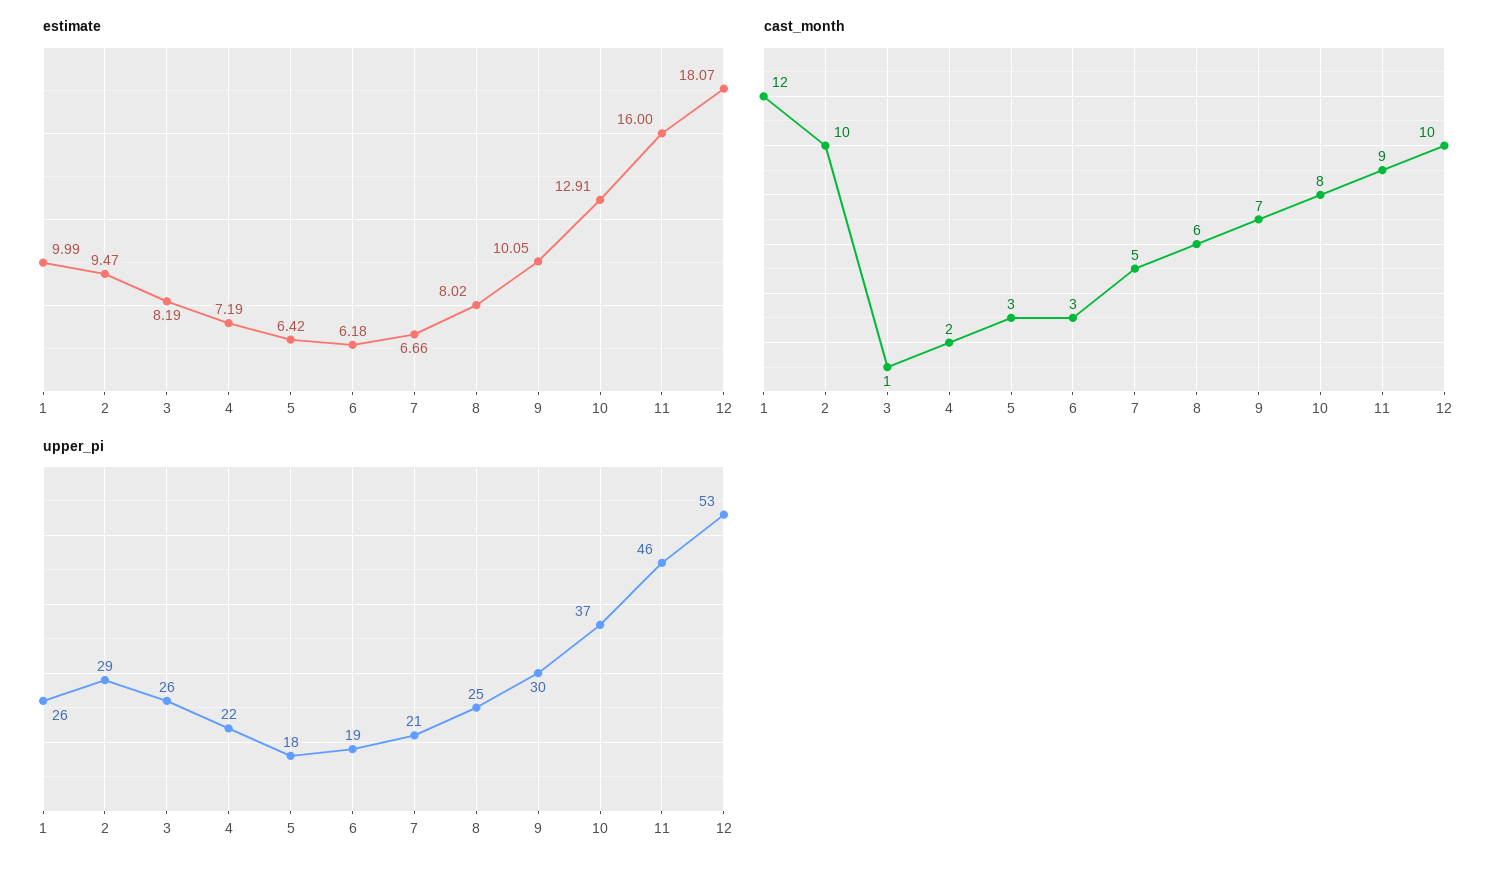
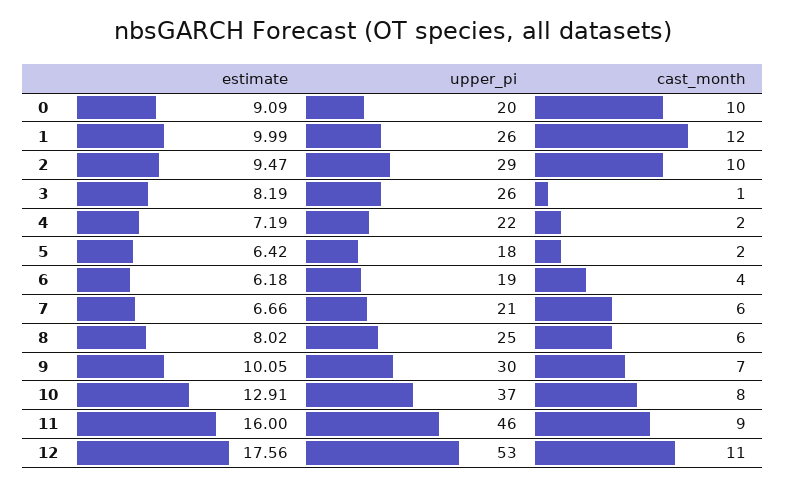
  {
    "estimate": {
      "1": 9.99,
      "2": 9.47,
      "3": 8.19,
      "4": 7.19,
      "5": 6.42,
      "6": 6.18,
      "7": 6.66,
      "8": 8.02,
      "9": 10.05,
      "10": 12.91,
      "11": 16,
-     "12": 18.07
+     "12": 17.56,
+     "0": 9.09
    },
    "cast_month": {
      "1": 12,
      "2": 10,
      "3": 1,
      "4": 2,
-     "5": 3,
+     "5": 2,
-     "6": 3,
+     "6": 4,
-     "7": 5,
+     "7": 6,
      "8": 6,
      "9": 7,
      "10": 8,
      "11": 9,
-     "12": 10
+     "12": 11,
+     "0": 10
    },
    "upper_pi": {
      "1": 26,
      "2": 29,
      "3": 26,
      "4": 22,
      "5": 18,
      "6": 19,
      "7": 21,
      "8": 25,
      "9": 30,
      "10": 37,
      "11": 46,
-     "12": 53
+     "12": 53,
+     "0": 20
    }
  }

